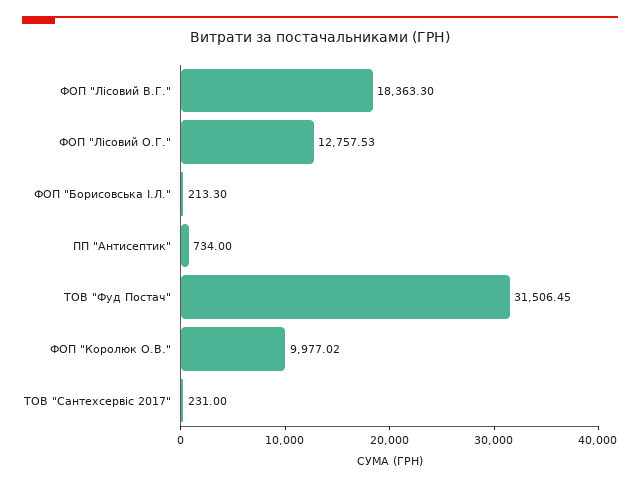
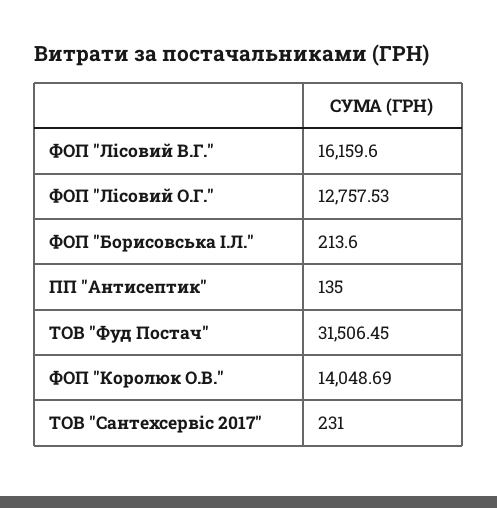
  {
-   "ФОП \"Лісовий В.Г.\"": 18363.3,
+   "ФОП \"Лісовий В.Г.\"": 16159.6,
    "ФОП \"Лісовий О.Г.\"": 12757.53,
-   "ФОП \"Борисовська І.Л.\"": 213.3,
+   "ФОП \"Борисовська І.Л.\"": 213.6,
-   "ПП \"Антисептик\"": 734,
+   "ПП \"Антисептик\"": 135,
    "ТОВ \"Фуд Постач\"": 31506.45,
-   "ФОП \"Королюк О.В.\"": 9977.02,
+   "ФОП \"Королюк О.В.\"": 14048.69,
    "ТОВ \"Сантехсервіс 2017\"": 231
  }

